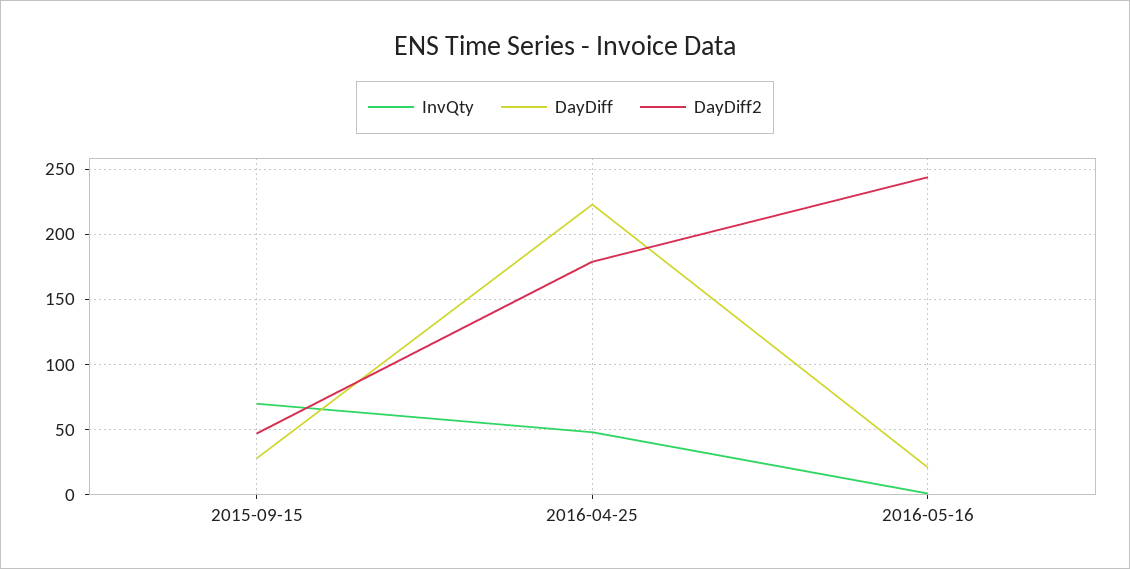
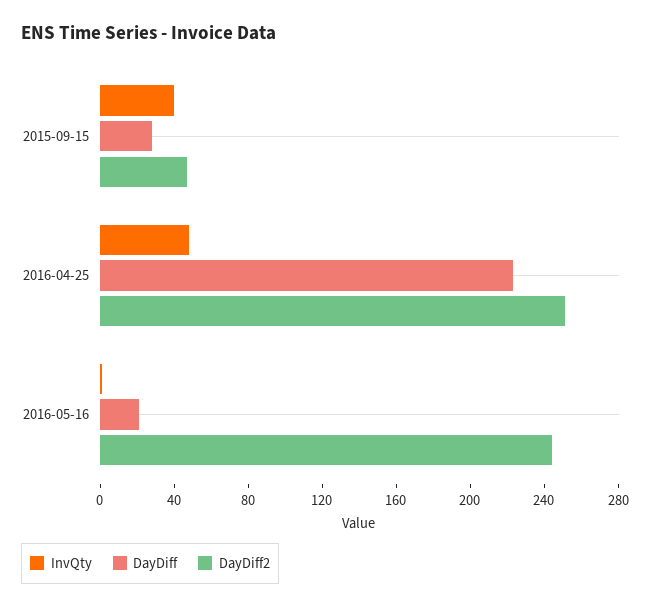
  {
    "InvQty": {
-     "2015-09-15": 70,
+     "2015-09-15": 40,
      "2016-04-25": 50,
      "2016-05-16": 0
    },
    "DayDiff": {
      "2015-09-15": 30,
      "2016-04-25": 225,
      "2016-05-16": 20
    },
    "DayDiff2": {
      "2015-09-15": 45,
-     "2016-04-25": 180,
+     "2016-04-25": 250,
      "2016-05-16": 245
    }
  }

